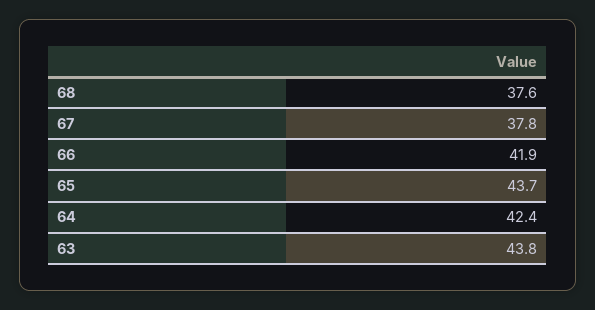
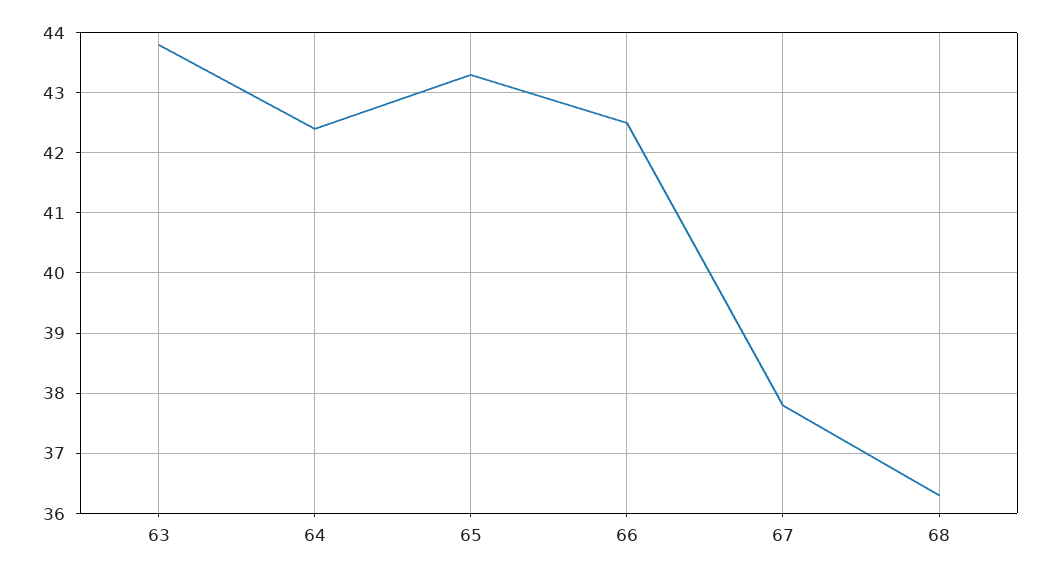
  {
-   "68": 37.6,
+   "68": 36.3,
    "67": 37.8,
-   "66": 41.9,
+   "66": 42.5,
-   "65": 43.7,
+   "65": 43.3,
    "64": 42.4,
    "63": 43.8
  }

